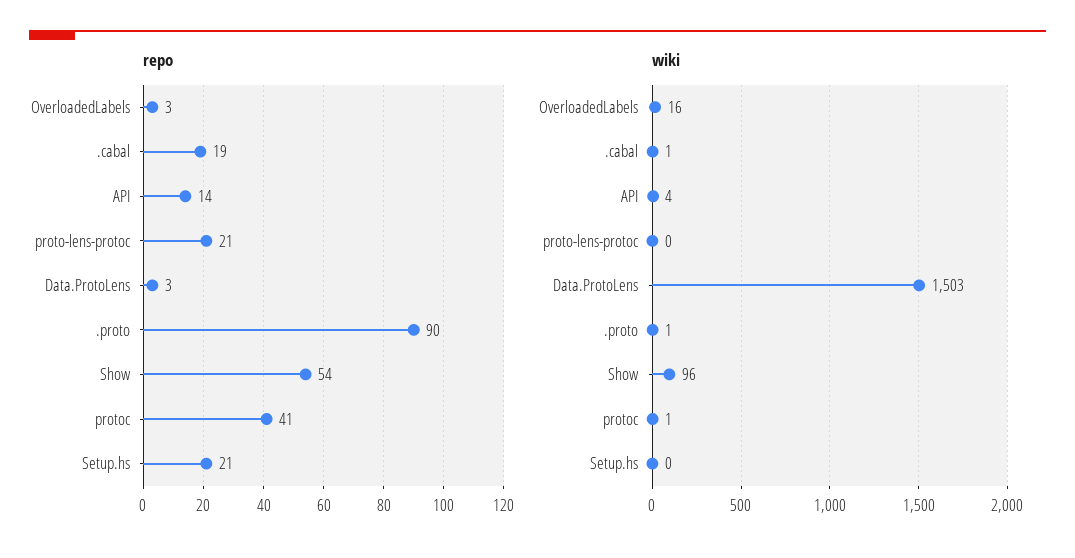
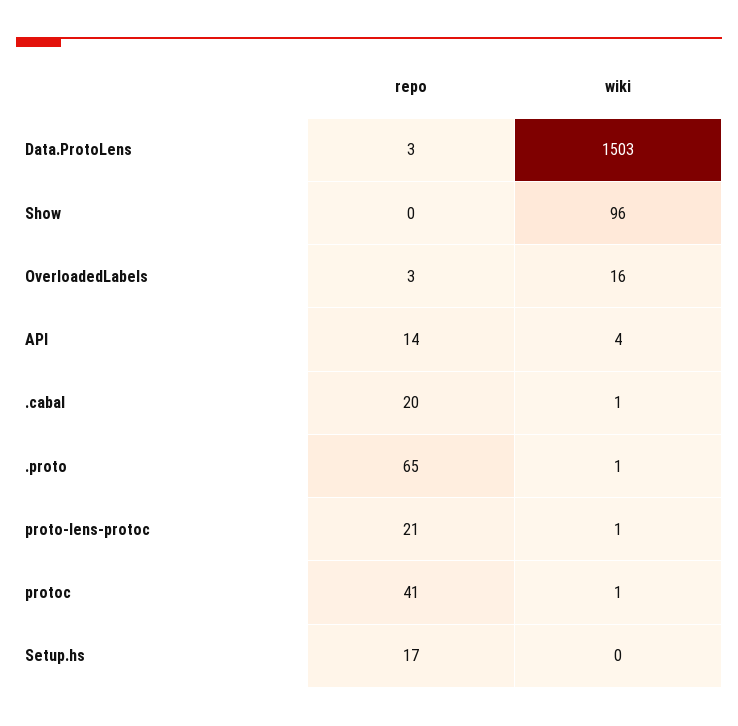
  {
    "repo": {
      "OverloadedLabels": 3,
-     ".cabal": 19,
+     ".cabal": 20,
      "API": 14,
      "proto-lens-protoc": 21,
      "Data.ProtoLens": 3,
-     ".proto": 90,
+     ".proto": 65,
-     "Show": 54,
+     "Show": 0,
      "protoc": 41,
-     "Setup.hs": 21
+     "Setup.hs": 17
    },
    "wiki": {
      "OverloadedLabels": 16,
      ".cabal": 1,
      "API": 4,
-     "proto-lens-protoc": 0,
+     "proto-lens-protoc": 1,
      "Data.ProtoLens": 1503,
      ".proto": 1,
      "Show": 96,
      "protoc": 1,
      "Setup.hs": 0
    }
  }

